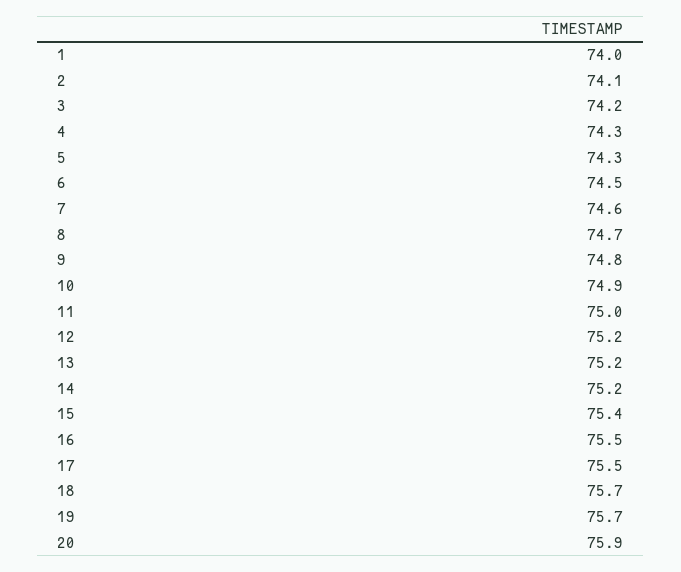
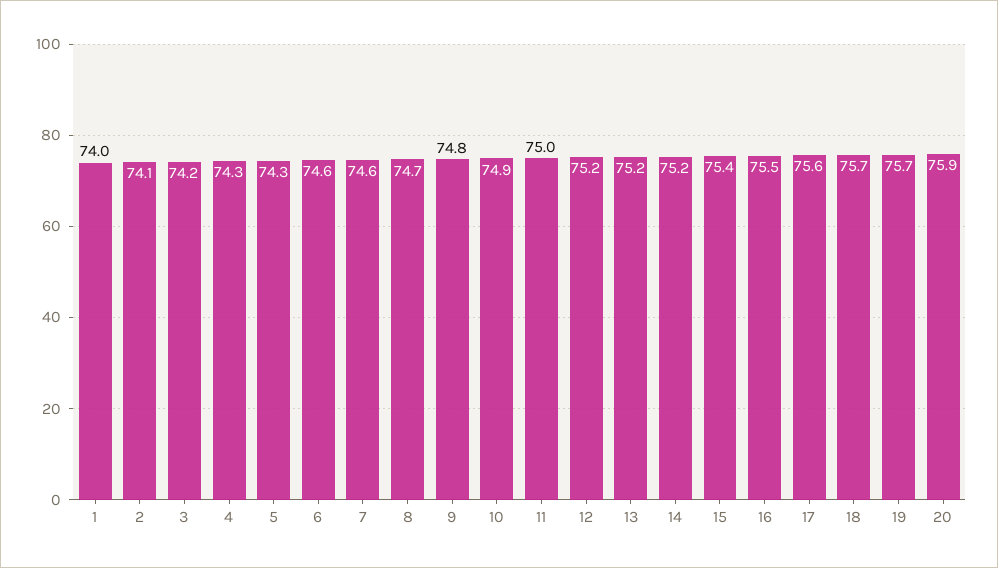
  {
    "1": 74,
    "2": 74.1,
    "3": 74.2,
    "4": 74.3,
    "5": 74.3,
-   "6": 74.5,
+   "6": 74.6,
    "7": 74.6,
    "8": 74.7,
    "9": 74.8,
    "10": 74.9,
    "11": 75,
    "12": 75.2,
    "13": 75.2,
    "14": 75.2,
    "15": 75.4,
    "16": 75.5,
-   "17": 75.5,
+   "17": 75.6,
    "18": 75.7,
    "19": 75.7,
    "20": 75.9
  }

